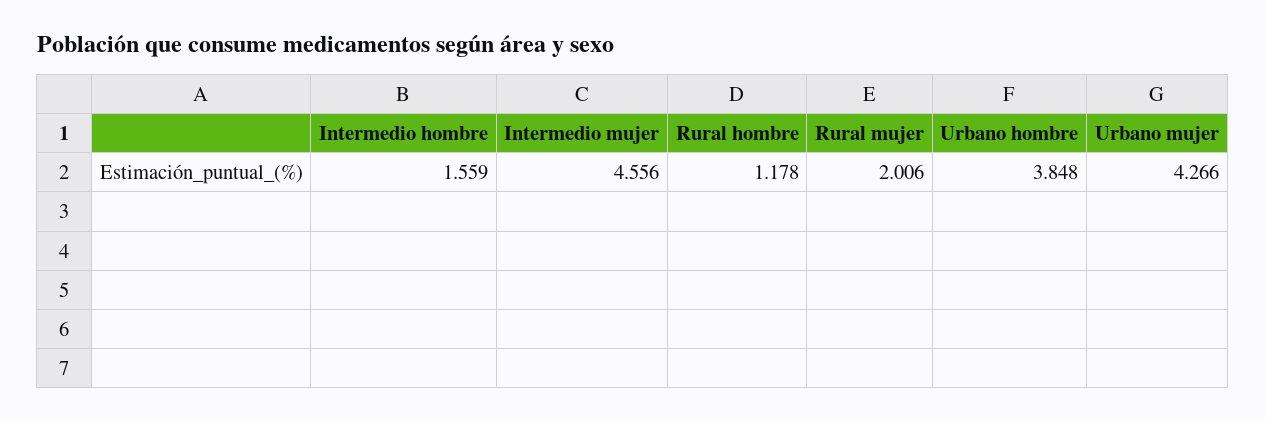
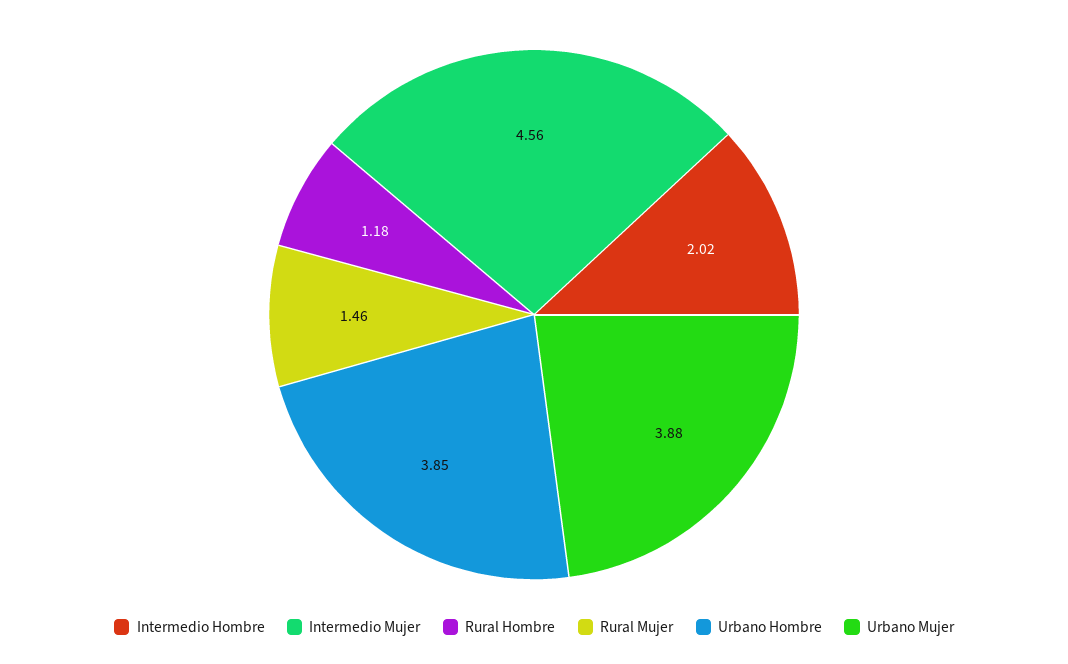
  {
-   "Intermedio hombre": 1.559,
+   "Intermedio hombre": 2.02,
    "Intermedio mujer": 4.556,
    "Rural hombre": 1.178,
-   "Rural mujer": 2.006,
+   "Rural mujer": 1.46,
    "Urbano hombre": 3.848,
-   "Urbano mujer": 4.266
+   "Urbano mujer": 3.88
  }

